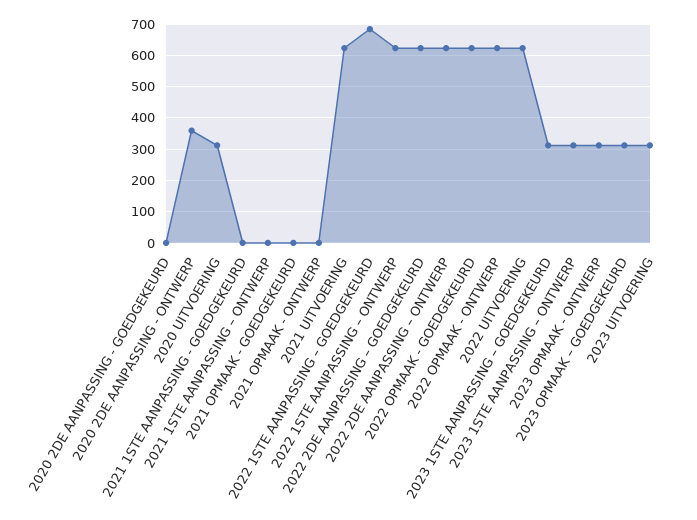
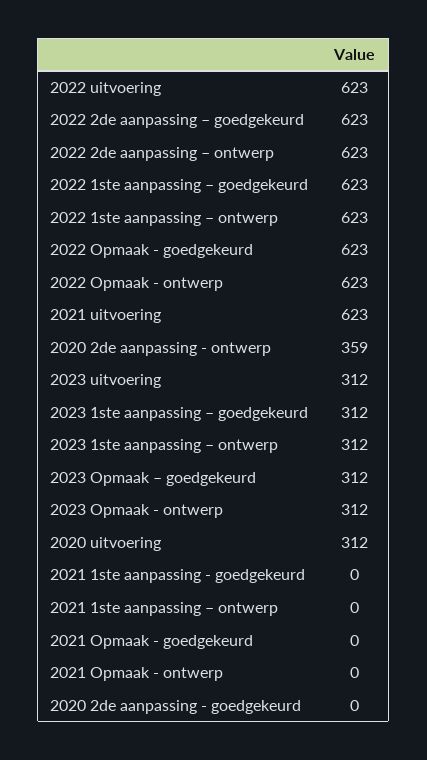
  {
    "2020 2DE AANPASSING - GOEDGEKEURD": 0,
    "2020 2DE AANPASSING - ONTWERP": 359,
    "2020 UITVOERING": 312,
    "2021 1STE AANPASSING - GOEDGEKEURD": 0,
    "2021 1STE AANPASSING – ONTWERP": 0,
    "2021 OPMAAK - GOEDGEKEURD": 0,
    "2021 OPMAAK - ONTWERP": 0,
    "2021 UITVOERING": 623,
-   "2022 1STE AANPASSING – GOEDGEKEURD": 680,
+   "2022 1STE AANPASSING – GOEDGEKEURD": 623,
    "2022 1STE AANPASSING – ONTWERP": 623,
    "2022 2DE AANPASSING – GOEDGEKEURD": 623,
    "2022 2DE AANPASSING – ONTWERP": 623,
    "2022 OPMAAK - GOEDGEKEURD": 623,
    "2022 OPMAAK - ONTWERP": 623,
    "2022 UITVOERING": 623,
    "2023 1STE AANPASSING – GOEDGEKEURD": 312,
    "2023 1STE AANPASSING – ONTWERP": 312,
    "2023 OPMAAK - ONTWERP": 312,
    "2023 OPMAAK – GOEDGEKEURD": 312,
    "2023 UITVOERING": 312
  }

